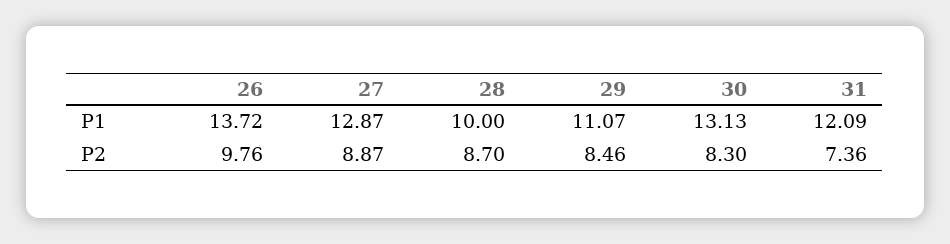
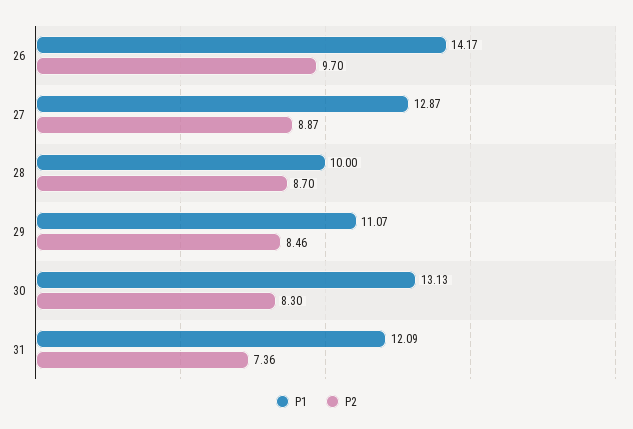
  {
    "P1": {
-     "26": 13.72,
+     "26": 14.17,
      "27": 12.87,
      "28": 10,
      "29": 11.07,
      "30": 13.13,
      "31": 12.09
    },
    "P2": {
-     "26": 9.76,
+     "26": 9.7,
      "27": 8.87,
      "28": 8.7,
      "29": 8.46,
      "30": 8.3,
      "31": 7.36
    }
  }

